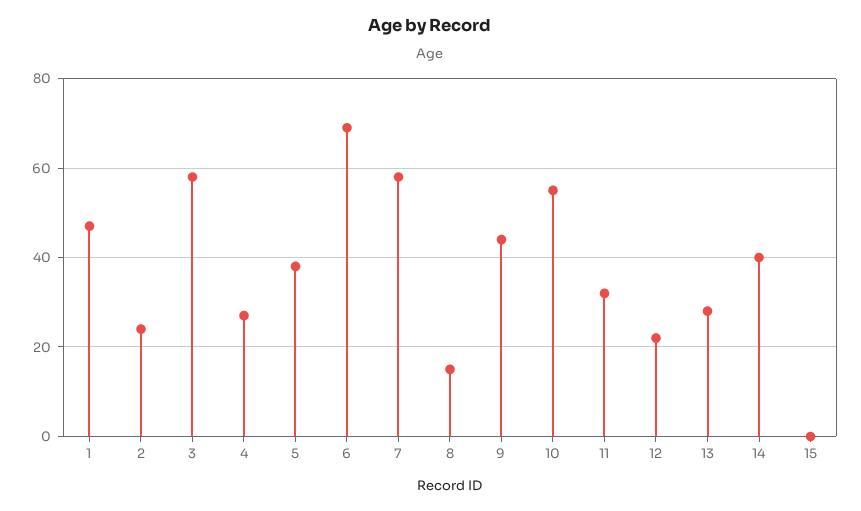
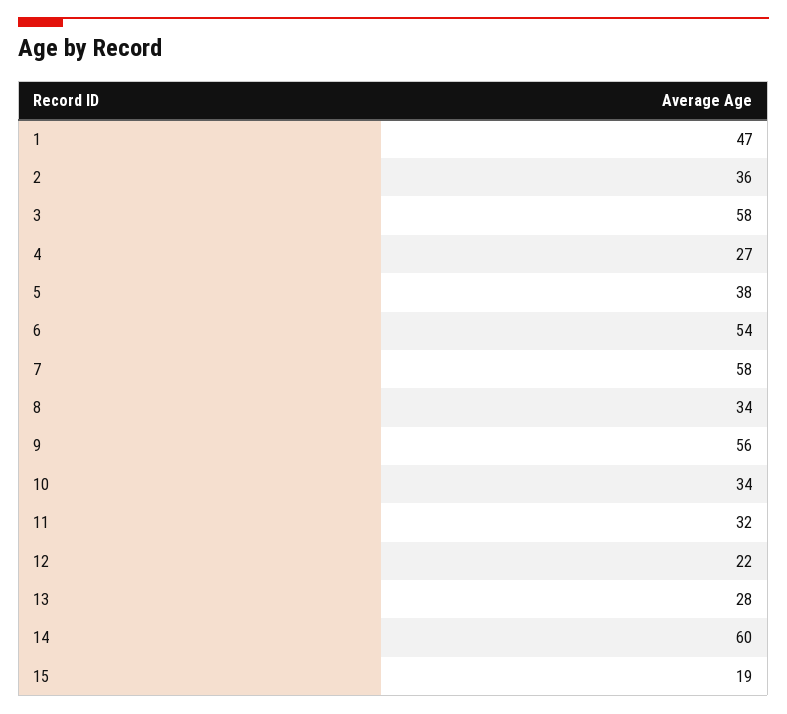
  {
    "1": 47,
-   "2": 25,
+   "2": 36,
    "3": 58,
    "4": 27,
    "5": 38,
-   "6": 70,
+   "6": 54,
    "7": 58,
-   "8": 15,
+   "8": 34,
-   "9": 45,
+   "9": 56,
-   "10": 55,
+   "10": 34,
    "11": 32,
    "12": 22,
    "13": 28,
-   "14": 40,
+   "14": 60,
-   "15": 0
+   "15": 19
  }

